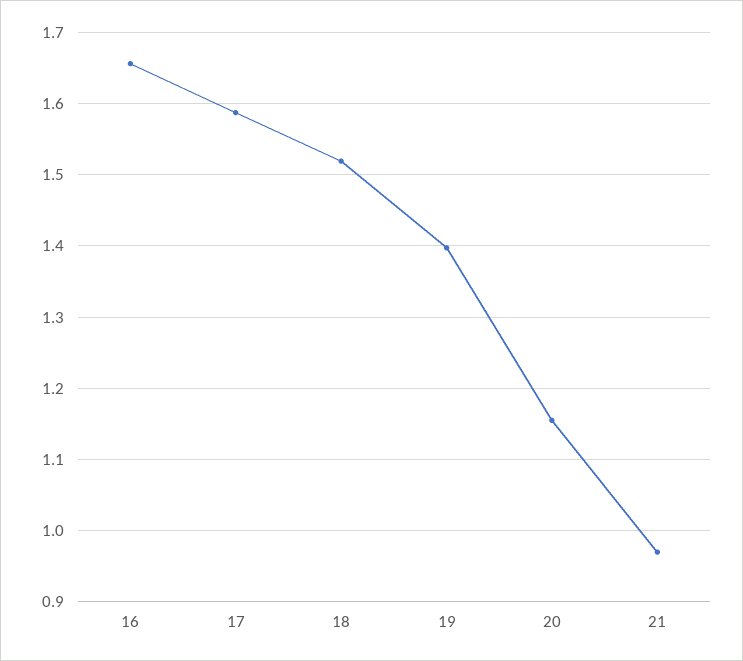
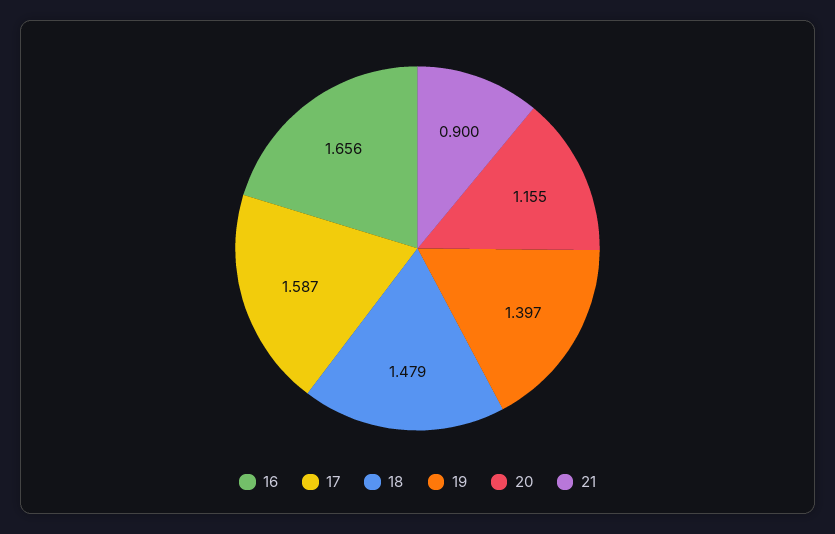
  {
    "16": 1.656,
    "17": 1.587,
-   "18": 1.52,
+   "18": 1.479,
    "19": 1.397,
    "20": 1.155,
-   "21": 0.97
+   "21": 0.9
  }

